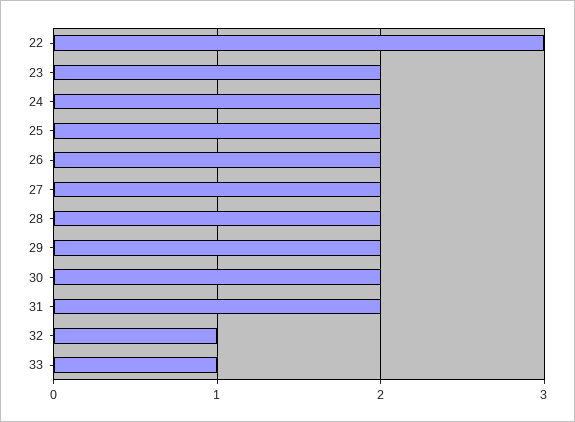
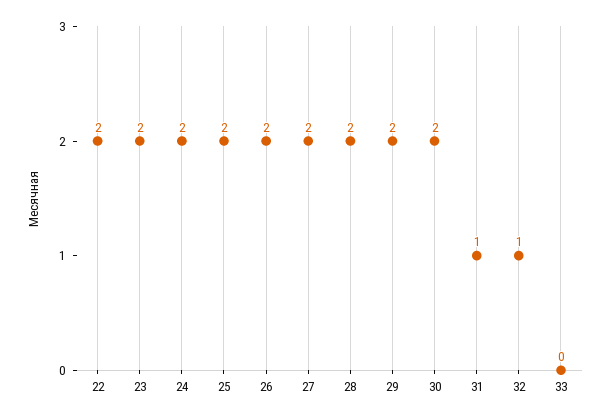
  {
-   "22": 3,
+   "22": 2,
    "23": 2,
    "24": 2,
    "25": 2,
    "26": 2,
    "27": 2,
    "28": 2,
    "29": 2,
    "30": 2,
-   "31": 2,
+   "31": 1,
    "32": 1,
-   "33": 1
+   "33": 0
  }

